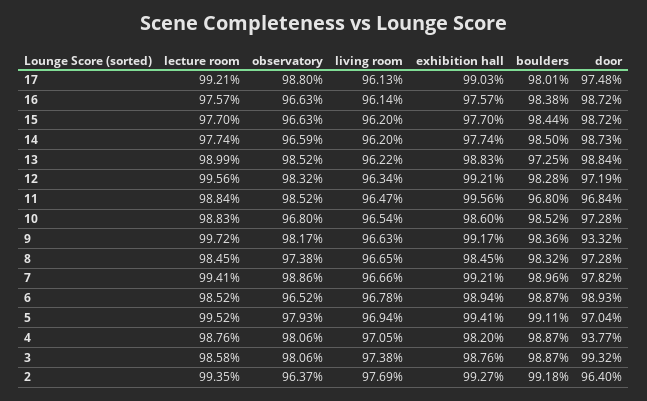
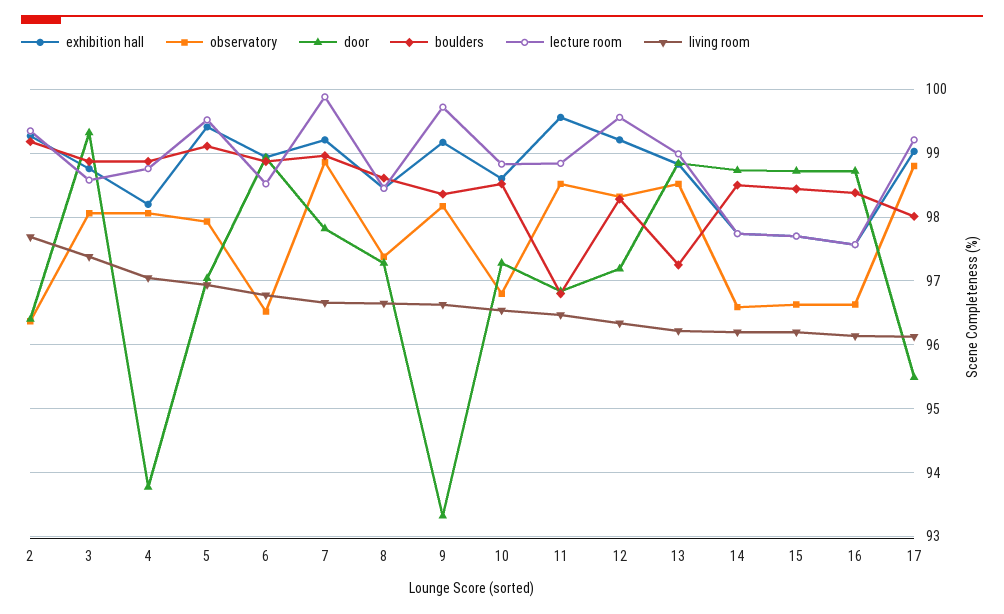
  {
    "lecture room": {
      "17": 99.21,
      "16": 97.57,
      "15": 97.7,
      "14": 97.74,
      "13": 98.99,
      "12": 99.56,
      "11": 98.84,
      "10": 98.83,
      "9": 99.72,
      "8": 98.45,
-     "7": 99.41,
+     "7": 99.9,
      "6": 98.52,
      "5": 99.52,
      "4": 98.76,
      "3": 98.58,
      "2": 99.35
    },
    "observatory": {
      "17": 98.8,
      "16": 96.63,
      "15": 96.63,
      "14": 96.59,
      "13": 98.52,
      "12": 98.32,
      "11": 98.52,
      "10": 96.8,
      "9": 98.17,
      "8": 97.38,
      "7": 98.86,
      "6": 96.52,
      "5": 97.93,
      "4": 98.06,
      "3": 98.06,
      "2": 96.37
    },
    "living room": {
      "17": 96.13,
      "16": 96.14,
      "15": 96.2,
      "14": 96.2,
      "13": 96.22,
      "12": 96.34,
      "11": 96.47,
      "10": 96.54,
      "9": 96.63,
      "8": 96.65,
      "7": 96.66,
      "6": 96.78,
      "5": 96.94,
      "4": 97.05,
      "3": 97.38,
      "2": 97.69
    },
    "exhibition hall": {
      "17": 99.03,
      "16": 97.57,
      "15": 97.7,
      "14": 97.74,
      "13": 98.83,
      "12": 99.21,
      "11": 99.56,
      "10": 98.6,
      "9": 99.17,
      "8": 98.45,
      "7": 99.21,
      "6": 98.94,
      "5": 99.41,
      "4": 98.2,
      "3": 98.76,
      "2": 99.27
    },
    "boulders": {
      "17": 98.01,
      "16": 98.38,
      "15": 98.44,
      "14": 98.5,
      "13": 97.25,
      "12": 98.28,
      "11": 96.8,
      "10": 98.52,
      "9": 98.36,
-     "8": 98.32,
+     "8": 98.6,
      "7": 98.96,
      "6": 98.87,
      "5": 99.11,
      "4": 98.87,
      "3": 98.87,
      "2": 99.18
    },
    "door": {
-     "17": 97.48,
+     "17": 95.5,
      "16": 98.72,
      "15": 98.72,
      "14": 98.73,
      "13": 98.84,
      "12": 97.19,
      "11": 96.84,
      "10": 97.28,
      "9": 93.32,
      "8": 97.28,
      "7": 97.82,
      "6": 98.93,
      "5": 97.04,
      "4": 93.77,
      "3": 99.32,
      "2": 96.4
    }
  }

